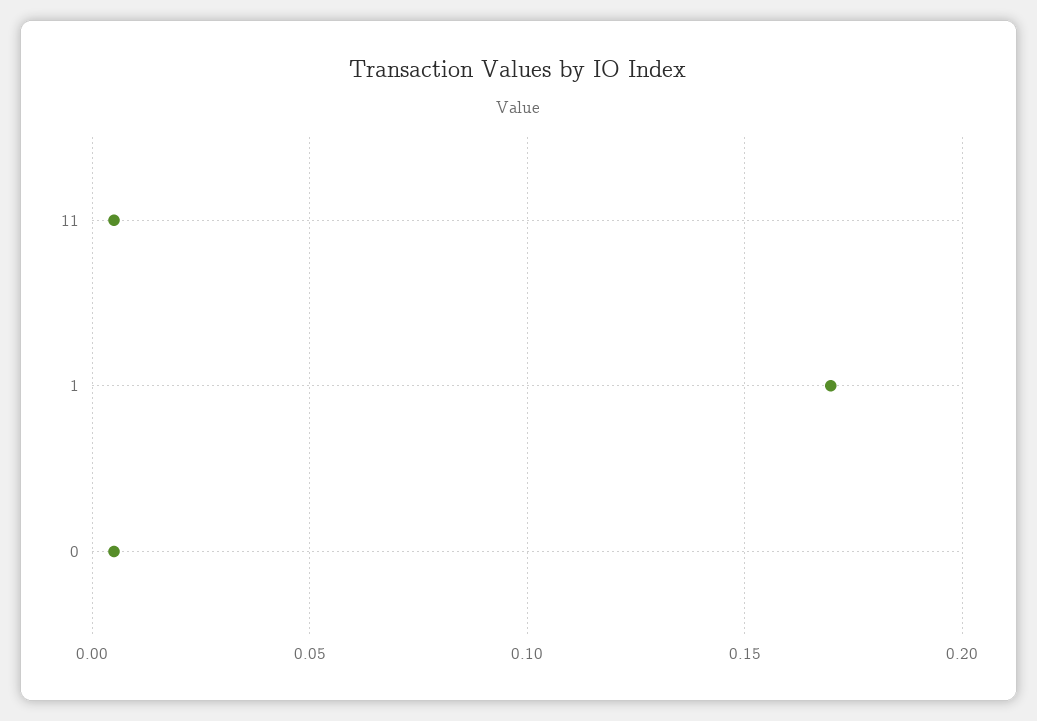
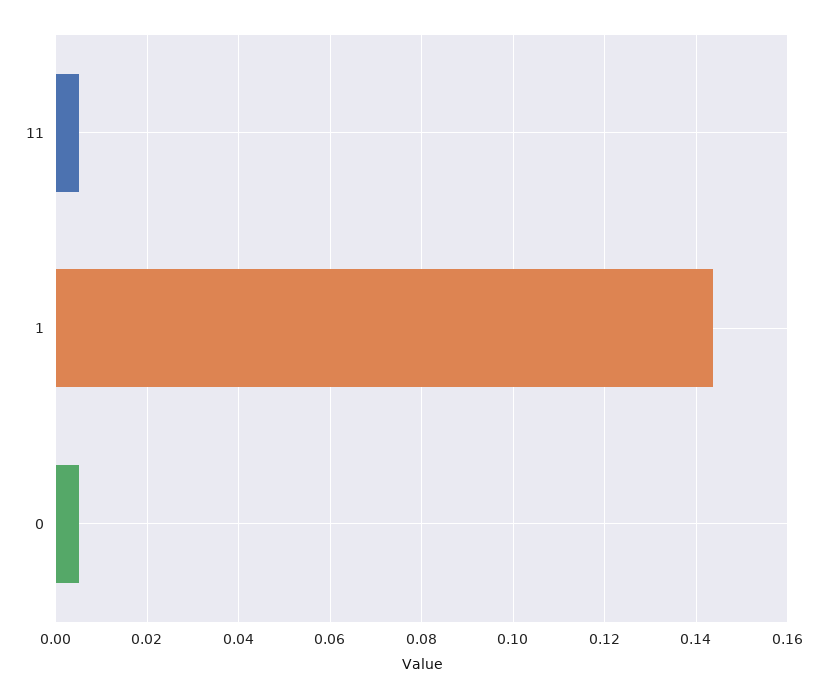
  {
    "11": 0.006,
-   "1": 0.17,
+   "1": 0.144,
    "0": 0.006
  }

